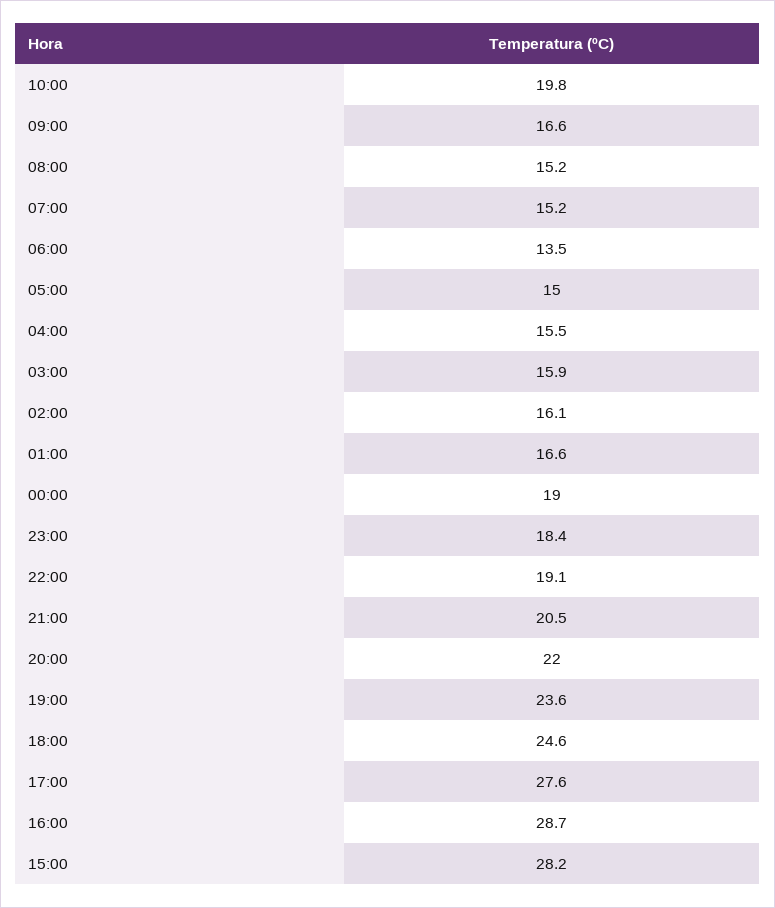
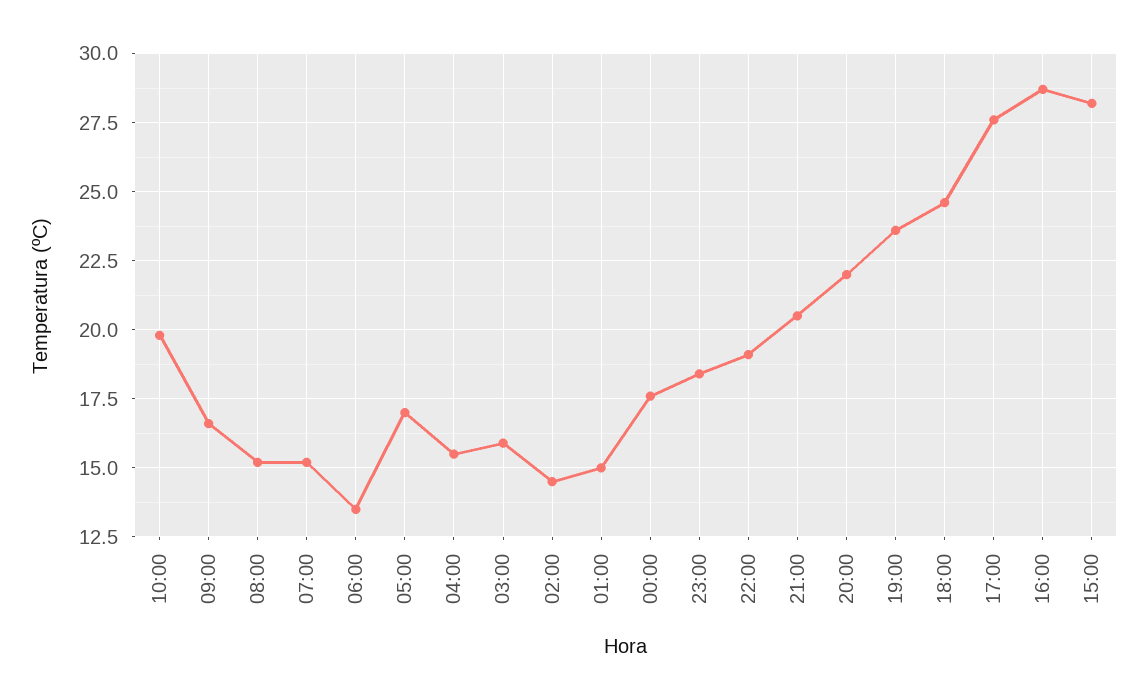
  {
    "10:00": 19.8,
    "09:00": 16.6,
    "08:00": 15.2,
    "07:00": 15.2,
    "06:00": 13.5,
-   "05:00": 15,
+   "05:00": 17,
    "04:00": 15.5,
    "03:00": 15.9,
-   "02:00": 16.1,
+   "02:00": 14.5,
-   "01:00": 16.6,
+   "01:00": 15,
-   "00:00": 19,
+   "00:00": 17.5,
    "23:00": 18.4,
    "22:00": 19.1,
    "21:00": 20.5,
    "20:00": 22,
    "19:00": 23.6,
    "18:00": 24.6,
    "17:00": 27.6,
    "16:00": 28.7,
    "15:00": 28.2
  }

